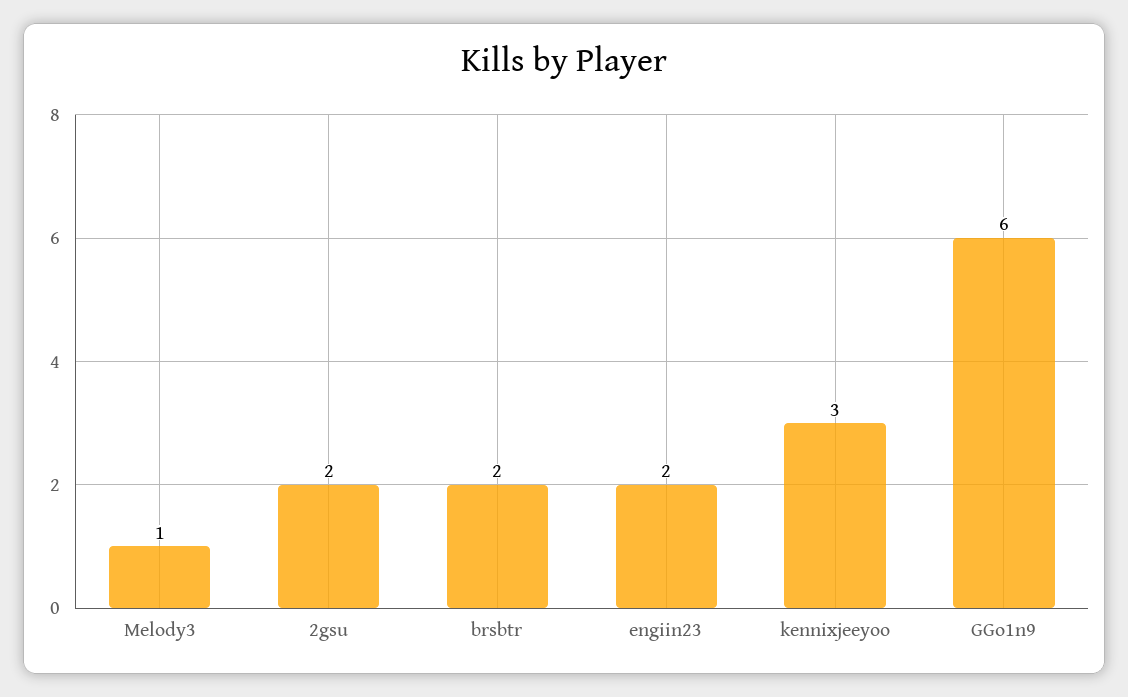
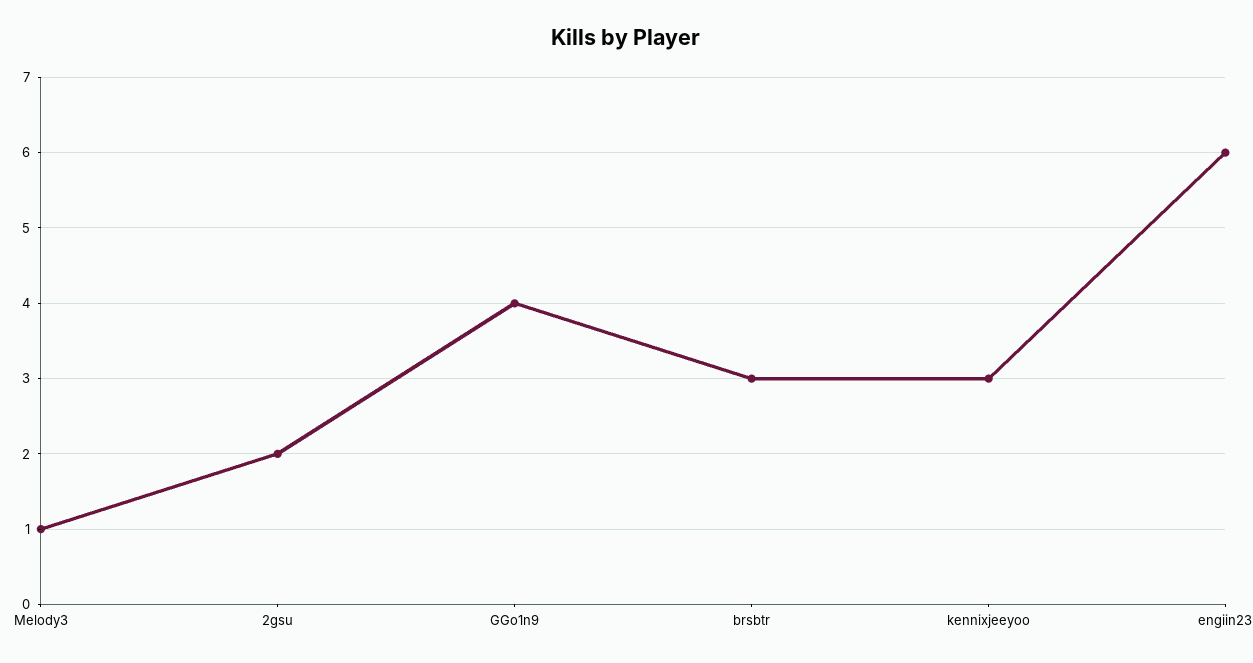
  {
    "Melody3": 1,
    "2gsu": 2,
-   "brsbtr": 2,
+   "brsbtr": 3,
-   "engiin23": 2,
+   "engiin23": 6,
    "kennixjeeyoo": 3,
-   "GGo1n9": 6
+   "GGo1n9": 4
  }

